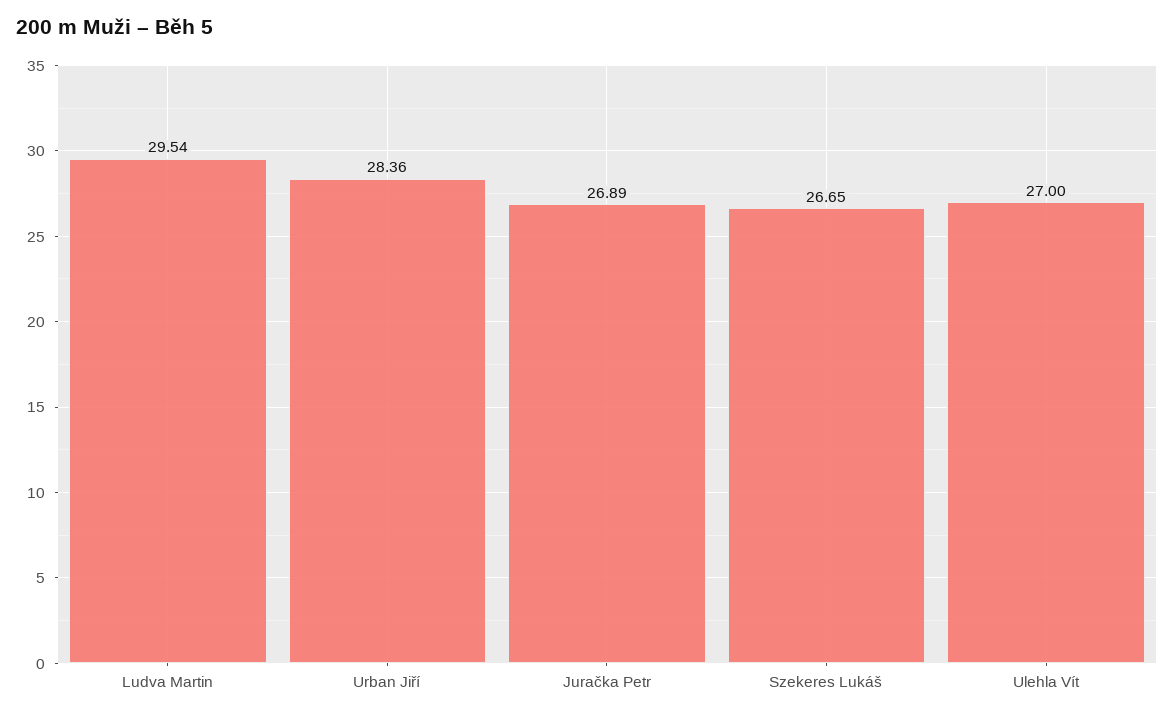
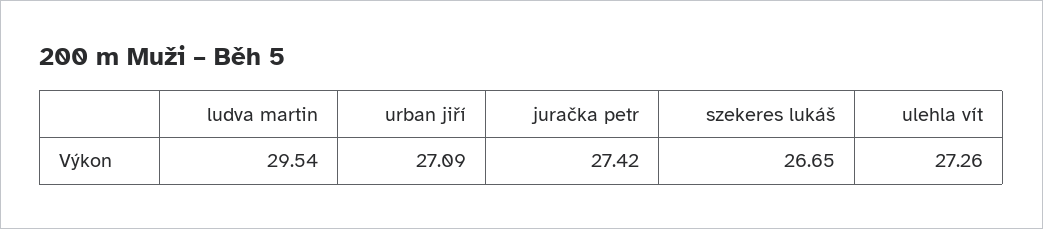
  {
    "Ludva Martin": 29.54,
-   "Urban Jiří": 28.36,
+   "Urban Jiří": 27.09,
-   "Juračka Petr": 26.89,
+   "Juračka Petr": 27.42,
    "Szekeres Lukáš": 26.65,
-   "Ulehla Vít": 27
+   "Ulehla Vít": 27.26
  }

